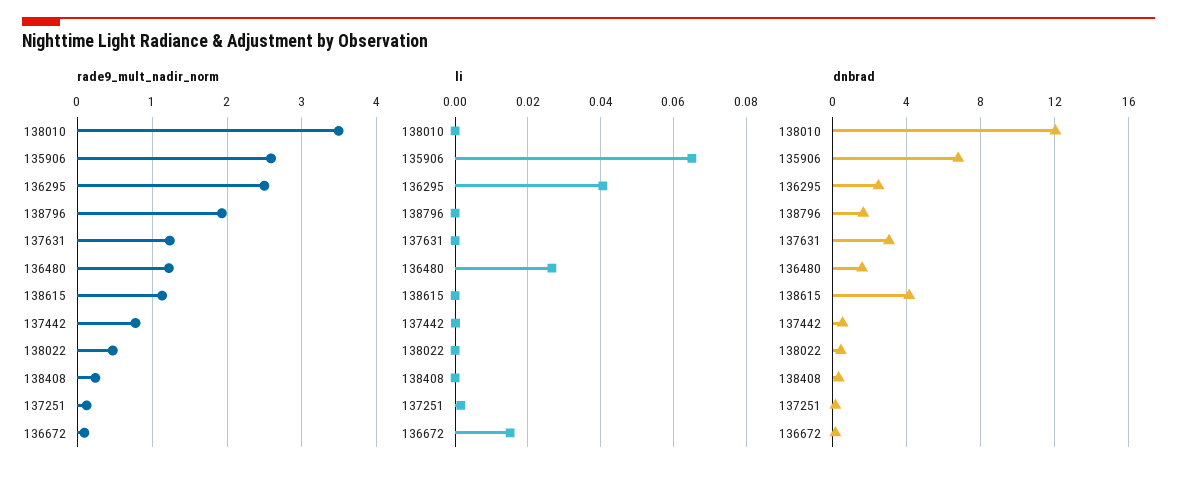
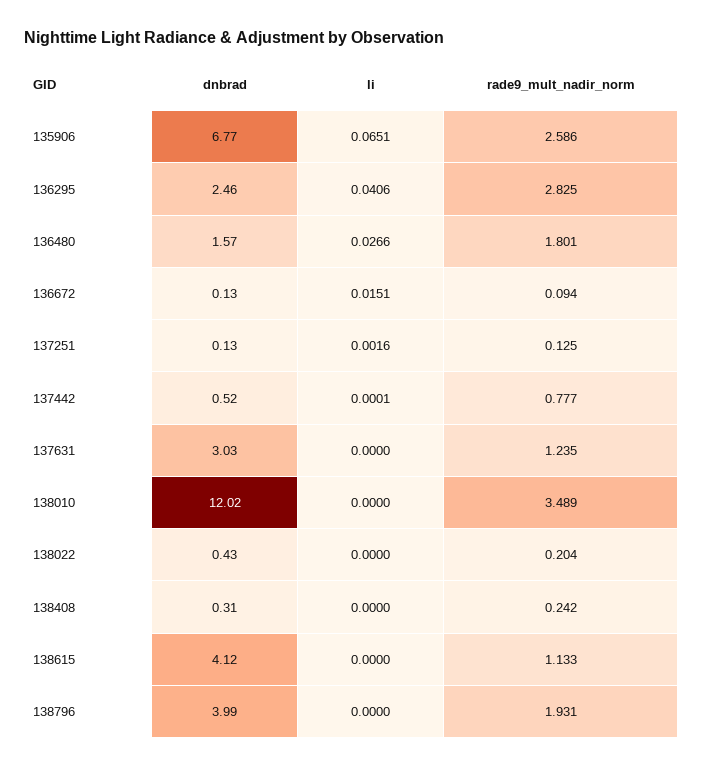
  {
    "rade9_mult_nadir_norm": {
      "138010": 3.489,
      "135906": 2.586,
-     "136295": 2.5,
+     "136295": 2.825,
      "138796": 1.931,
      "137631": 1.235,
-     "136480": 1.2,
+     "136480": 1.801,
      "138615": 1.133,
      "137442": 0.777,
-     "138022": 0.5,
+     "138022": 0.204,
      "138408": 0.242,
      "137251": 0.125,
      "136672": 0.094
    },
    "li": {
      "138010": 0,
      "135906": 0.0651,
      "136295": 0.0406,
      "138796": 0,
      "137631": 0,
      "136480": 0.0266,
      "138615": 0,
      "137442": 0.0001,
      "138022": 0,
      "138408": 0,
      "137251": 0.0016,
      "136672": 0.0151
    },
    "dnbrad": {
      "138010": 12.02,
      "135906": 6.77,
      "136295": 2.46,
-     "138796": 1.5,
+     "138796": 3.99,
      "137631": 3.03,
      "136480": 1.57,
      "138615": 4.12,
      "137442": 0.52,
      "138022": 0.43,
      "138408": 0.31,
      "137251": 0.13,
      "136672": 0.13
    }
  }

